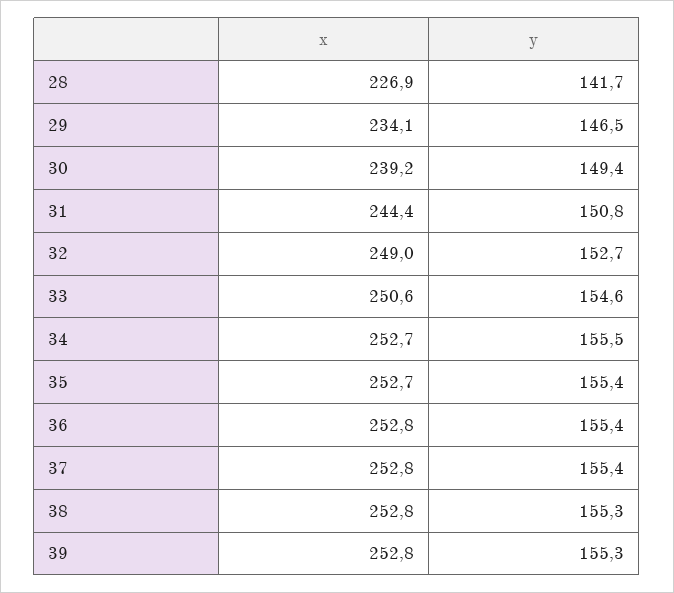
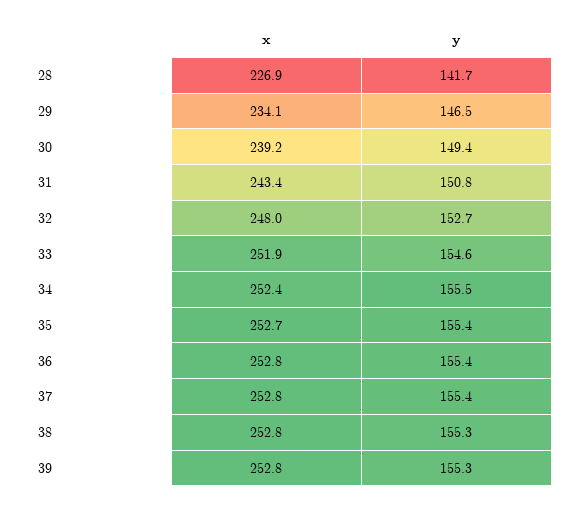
  {
    "x": {
      "28": 226.9,
      "29": 234.1,
      "30": 239.2,
-     "31": 244.4,
+     "31": 243.4,
-     "32": 249,
+     "32": 248,
-     "33": 250.6,
+     "33": 251.9,
-     "34": 252.7,
+     "34": 252.4,
      "35": 252.7,
      "36": 252.8,
      "37": 252.8,
      "38": 252.8,
      "39": 252.8
    },
    "y": {
      "28": 141.7,
      "29": 146.5,
      "30": 149.4,
      "31": 150.8,
      "32": 152.7,
      "33": 154.6,
      "34": 155.5,
      "35": 155.4,
      "36": 155.4,
      "37": 155.4,
      "38": 155.3,
      "39": 155.3
    }
  }

